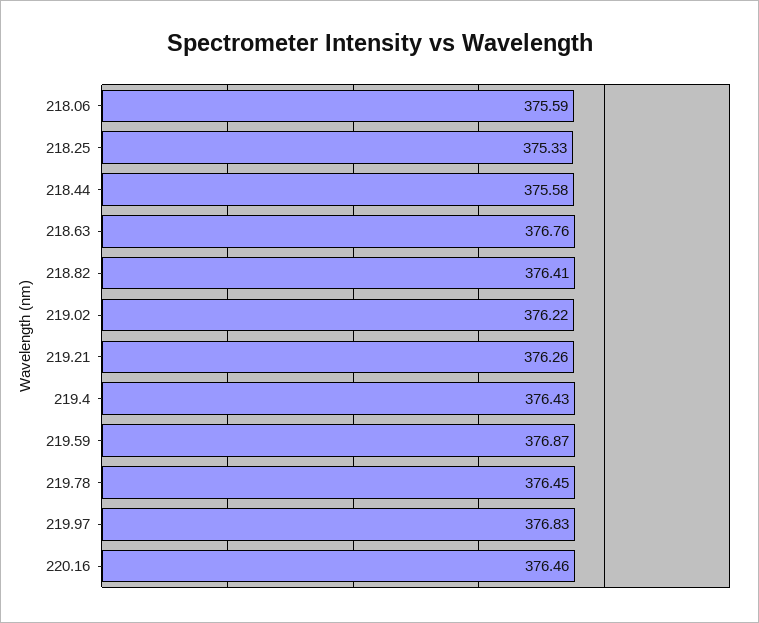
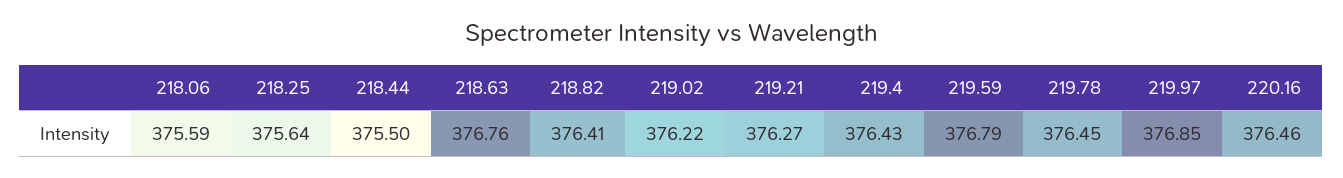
  {
    "218.06": 375.59,
-   "218.25": 375.33,
+   "218.25": 375.64,
-   "218.44": 375.58,
+   "218.44": 375.5,
    "218.63": 376.76,
    "218.82": 376.41,
    "219.02": 376.22,
-   "219.21": 376.26,
+   "219.21": 376.27,
    "219.4": 376.43,
-   "219.59": 376.87,
+   "219.59": 376.79,
    "219.78": 376.45,
-   "219.97": 376.83,
+   "219.97": 376.85,
    "220.16": 376.46
  }

